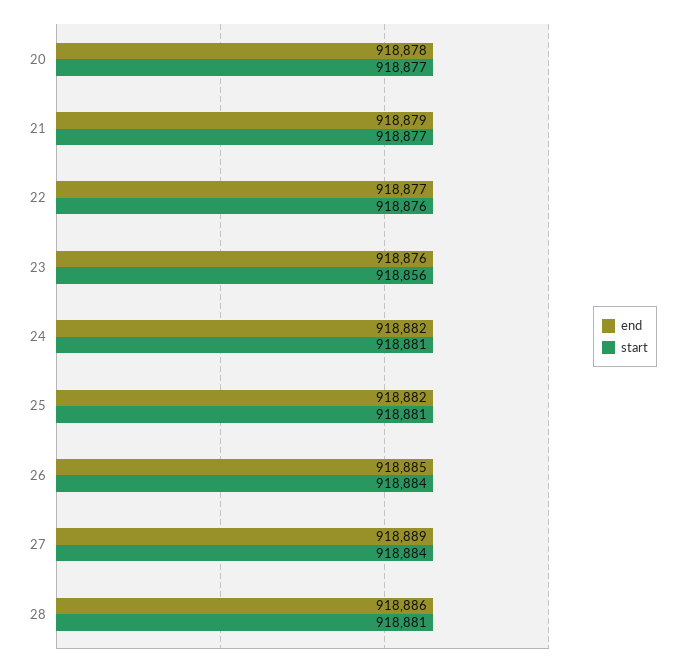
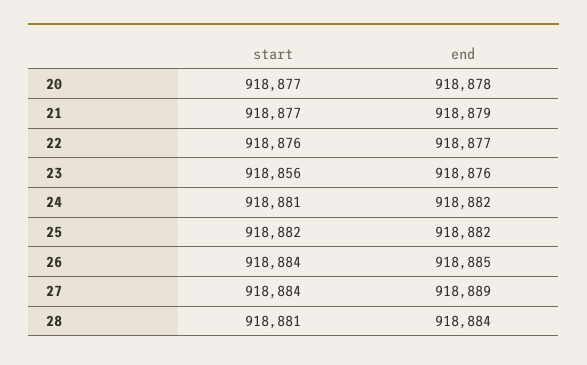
  {
    "end": {
      "20": 918878,
      "21": 918879,
      "22": 918877,
      "23": 918876,
      "24": 918882,
      "25": 918882,
      "26": 918885,
      "27": 918889,
-     "28": 918886
+     "28": 918884
    },
    "start": {
      "20": 918877,
      "21": 918877,
      "22": 918876,
      "23": 918856,
      "24": 918881,
-     "25": 918881,
+     "25": 918882,
      "26": 918884,
      "27": 918884,
      "28": 918881
    }
  }

